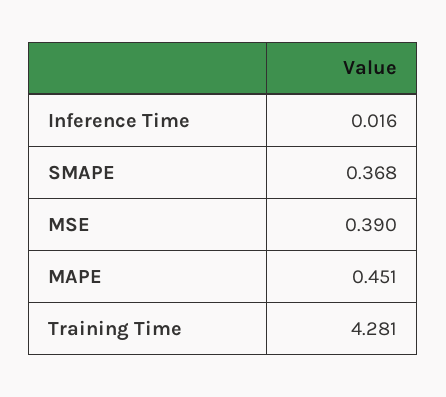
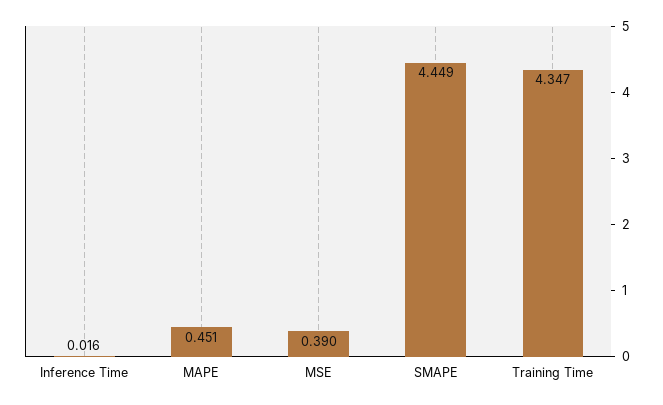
  {
    "Inference Time": 0.016,
-   "SMAPE": 0.368,
+   "SMAPE": 4.449,
    "MSE": 0.39,
    "MAPE": 0.451,
-   "Training Time": 4.281
+   "Training Time": 4.347
  }

